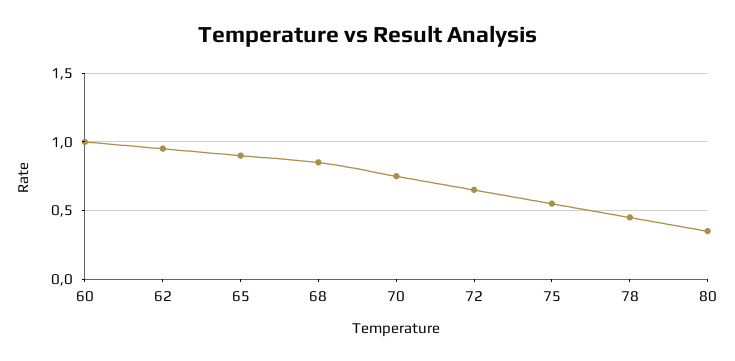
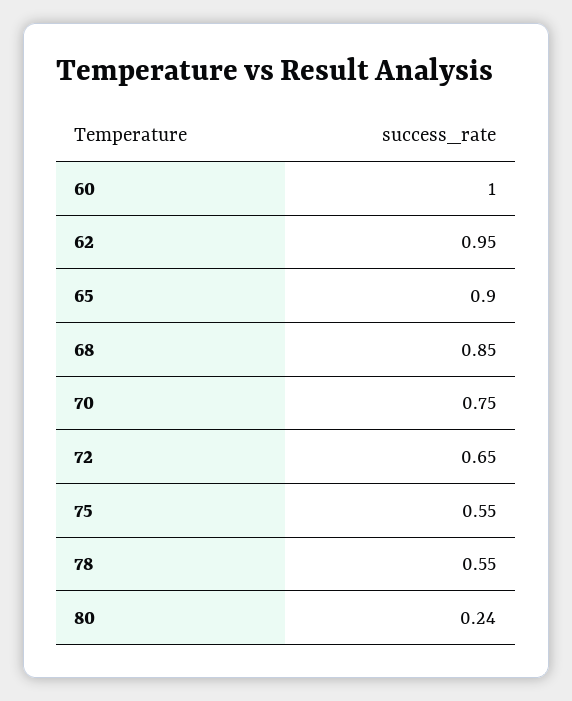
  {
    "60": 1,
    "62": 0.95,
    "65": 0.9,
    "68": 0.85,
    "70": 0.75,
    "72": 0.65,
    "75": 0.55,
-   "78": 0.45,
+   "78": 0.55,
-   "80": 0.35
+   "80": 0.24
  }

